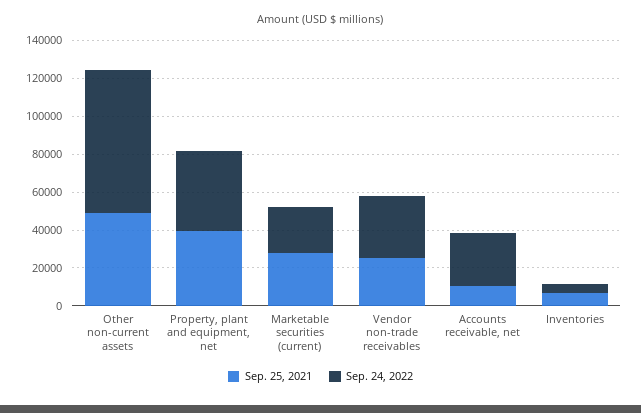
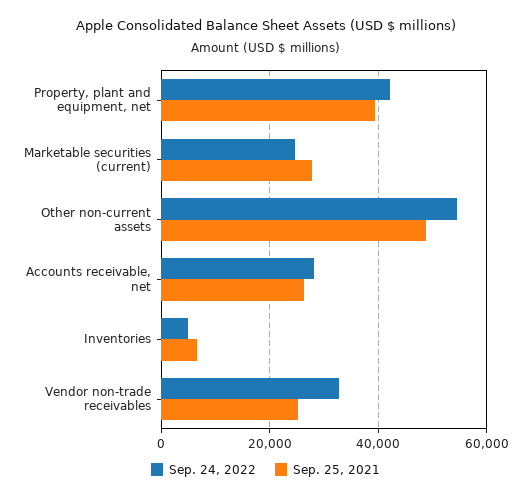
  {
    "Sep. 25, 2021": {
      "Other non-current assets": 48000,
      "Property, plant and equipment, net": 40000,
      "Marketable securities (current)": 28000,
      "Vendor non-trade receivables": 26000,
-     "Accounts receivable, net": 10000,
+     "Accounts receivable, net": 26000,
      "Inventories": 6000
    },
    "Sep. 24, 2022": {
-     "Other non-current assets": 75000,
+     "Other non-current assets": 54000,
      "Property, plant and equipment, net": 42000,
      "Marketable securities (current)": 24000,
      "Vendor non-trade receivables": 32000,
      "Accounts receivable, net": 28000,
      "Inventories": 4000
    }
  }

